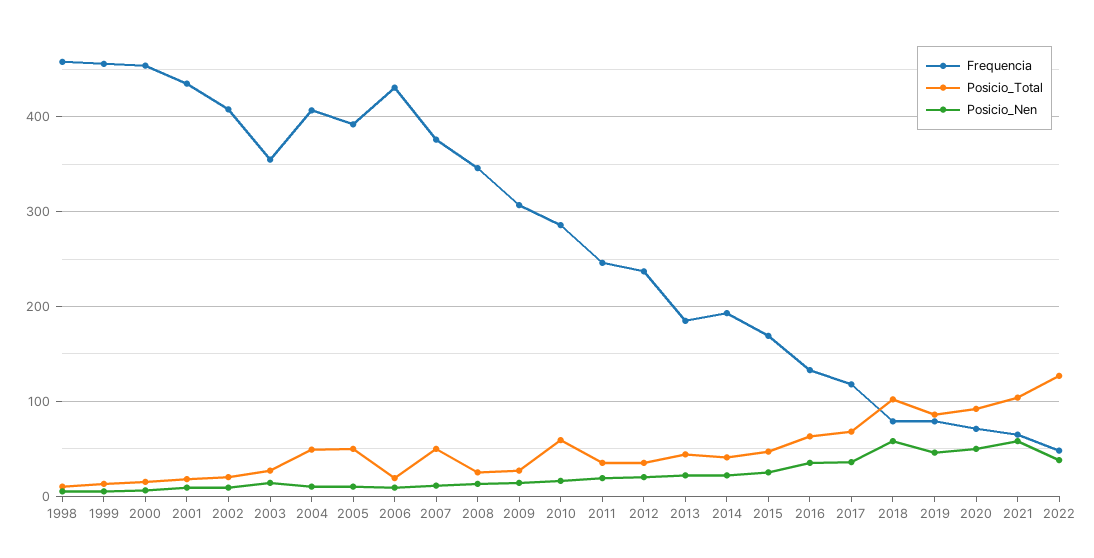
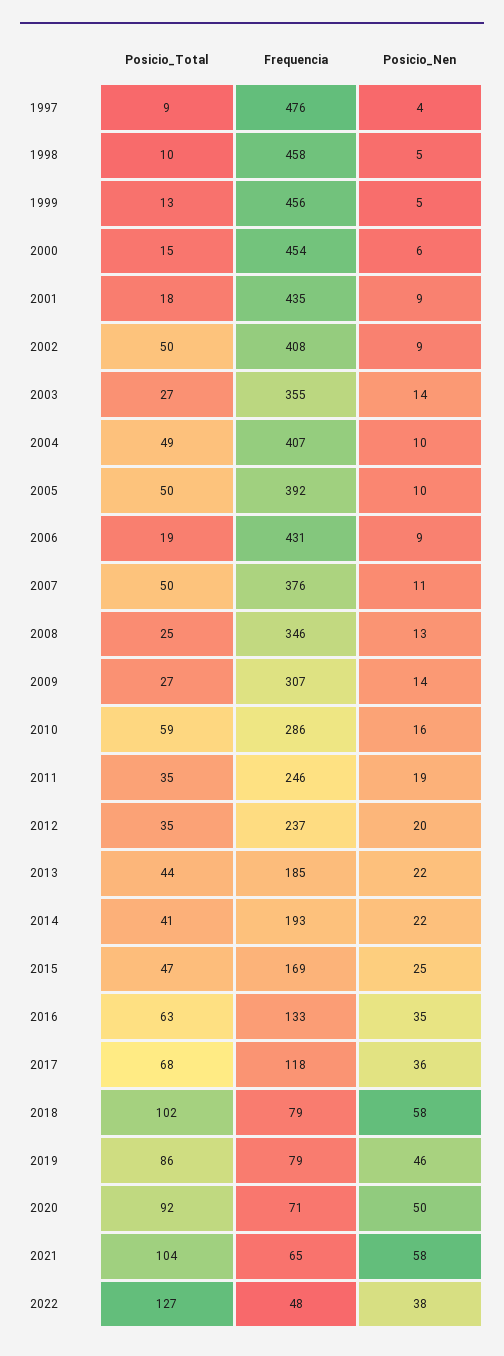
  {
    "Frequencia": {
      "1998": 458,
      "1999": 456,
      "2000": 454,
      "2001": 435,
      "2002": 408,
      "2003": 355,
      "2004": 407,
      "2005": 392,
      "2006": 431,
      "2007": 376,
      "2008": 346,
      "2009": 307,
      "2010": 286,
      "2011": 246,
      "2012": 237,
      "2013": 185,
      "2014": 193,
      "2015": 169,
      "2016": 133,
      "2017": 118,
      "2018": 79,
      "2019": 79,
      "2020": 71,
      "2021": 65,
-     "2022": 48
+     "2022": 48,
+     "1997": 476
    },
    "Posicio_Total": {
      "1998": 10,
      "1999": 13,
      "2000": 15,
      "2001": 18,
-     "2002": 20,
+     "2002": 50,
      "2003": 27,
      "2004": 49,
      "2005": 50,
      "2006": 19,
      "2007": 50,
      "2008": 25,
      "2009": 27,
      "2010": 59,
      "2011": 35,
      "2012": 35,
      "2013": 44,
      "2014": 41,
      "2015": 47,
      "2016": 63,
      "2017": 68,
      "2018": 102,
      "2019": 86,
      "2020": 92,
      "2021": 104,
-     "2022": 127
+     "2022": 127,
+     "1997": 9
    },
    "Posicio_Nen": {
      "1998": 5,
      "1999": 5,
      "2000": 6,
      "2001": 9,
      "2002": 9,
      "2003": 14,
      "2004": 10,
      "2005": 10,
      "2006": 9,
      "2007": 11,
      "2008": 13,
      "2009": 14,
      "2010": 16,
      "2011": 19,
      "2012": 20,
      "2013": 22,
      "2014": 22,
      "2015": 25,
      "2016": 35,
      "2017": 36,
      "2018": 58,
      "2019": 46,
      "2020": 50,
      "2021": 58,
-     "2022": 38
+     "2022": 38,
+     "1997": 4
    }
  }

